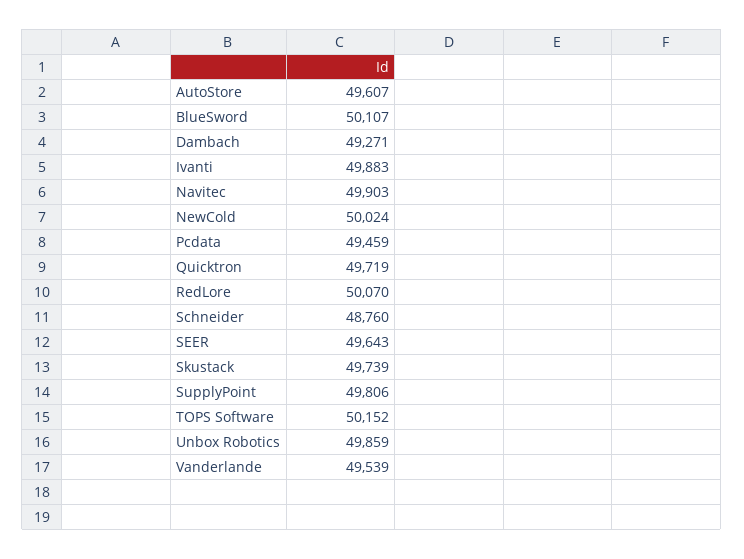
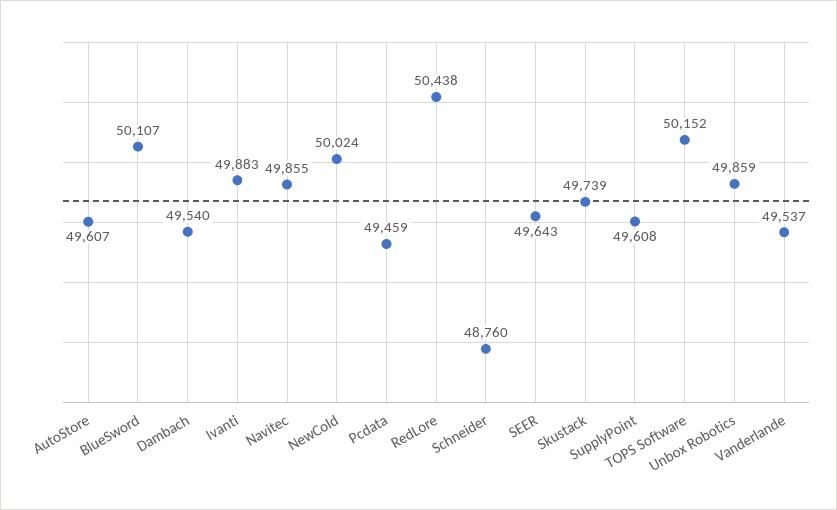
  {
    "AutoStore": 49607,
    "BlueSword": 50107,
-   "Dambach": 49271,
+   "Dambach": 49540,
    "Ivanti": 49883,
-   "Navitec": 49903,
+   "Navitec": 49855,
    "NewCold": 50024,
    "Pcdata": 49459,
-   "Quicktron": 49719,
-   "RedLore": 50070,
+   "RedLore": 50438,
    "Schneider": 48760,
    "SEER": 49643,
    "Skustack": 49739,
-   "SupplyPoint": 49806,
+   "SupplyPoint": 49608,
    "TOPS Software": 50152,
    "Unbox Robotics": 49859,
-   "Vanderlande": 49539
+   "Vanderlande": 49537
  }

